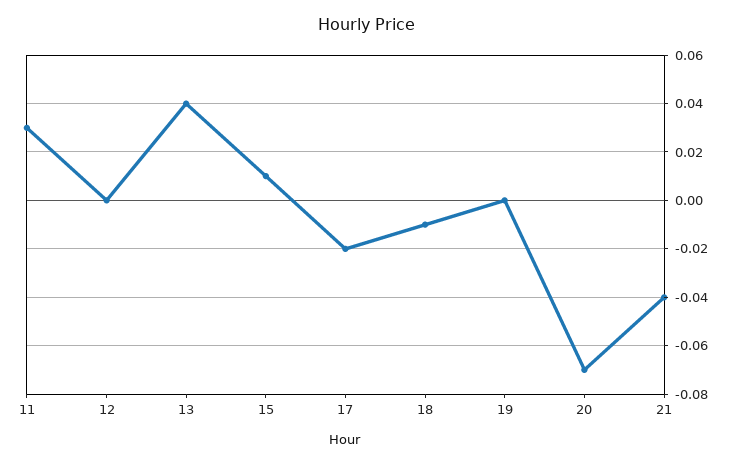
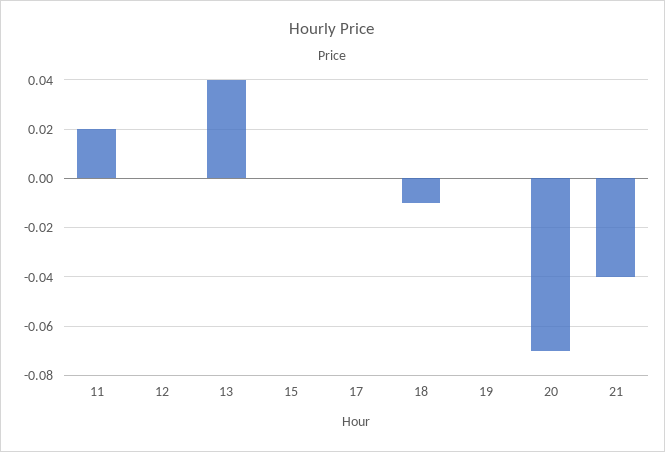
  {
-   "11": 0.03,
+   "11": 0.02,
    "12": 0,
    "13": 0.04,
-   "15": 0.01,
+   "15": 0,
-   "17": -0.02,
+   "17": 0,
    "18": -0.01,
    "19": 0,
    "20": -0.07,
    "21": -0.04
  }

